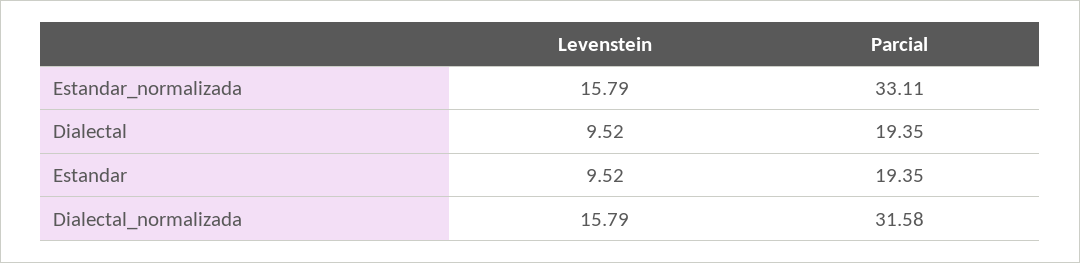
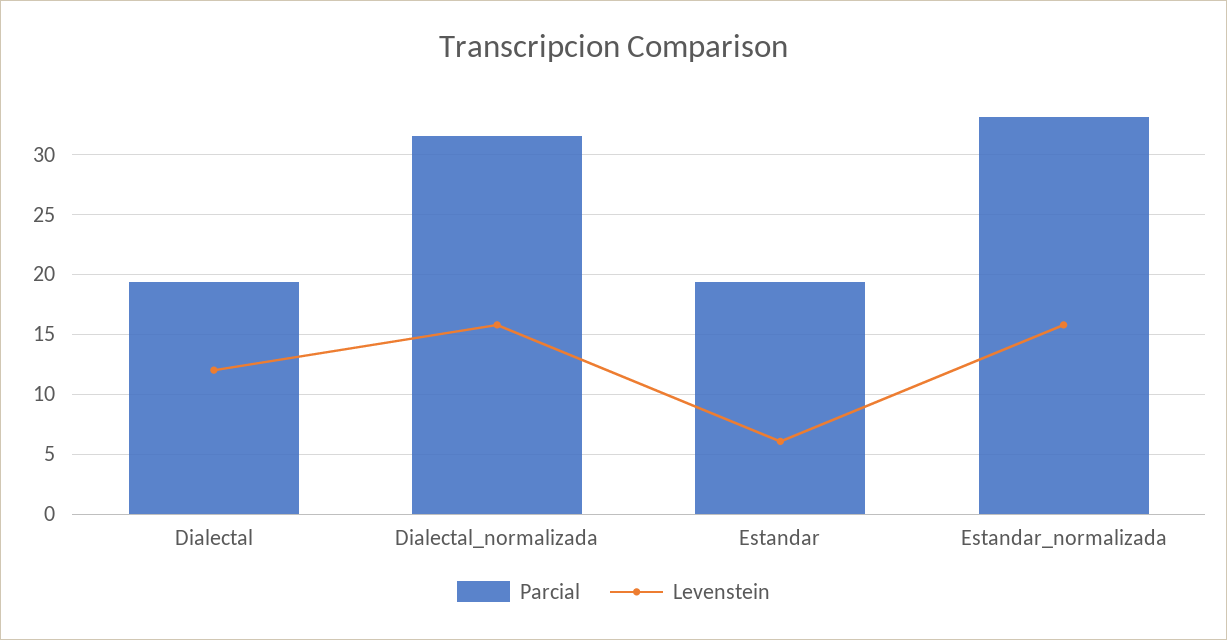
  {
    "Levenstein": {
      "Estandar_normalizada": 15.79,
-     "Dialectal": 9.52,
+     "Dialectal": 12,
-     "Estandar": 9.52,
+     "Estandar": 6,
      "Dialectal_normalizada": 15.79
    },
    "Parcial": {
      "Estandar_normalizada": 33.11,
      "Dialectal": 19.35,
      "Estandar": 19.35,
      "Dialectal_normalizada": 31.58
    }
  }

